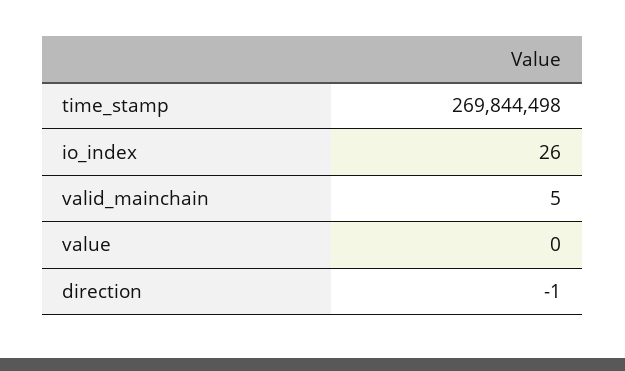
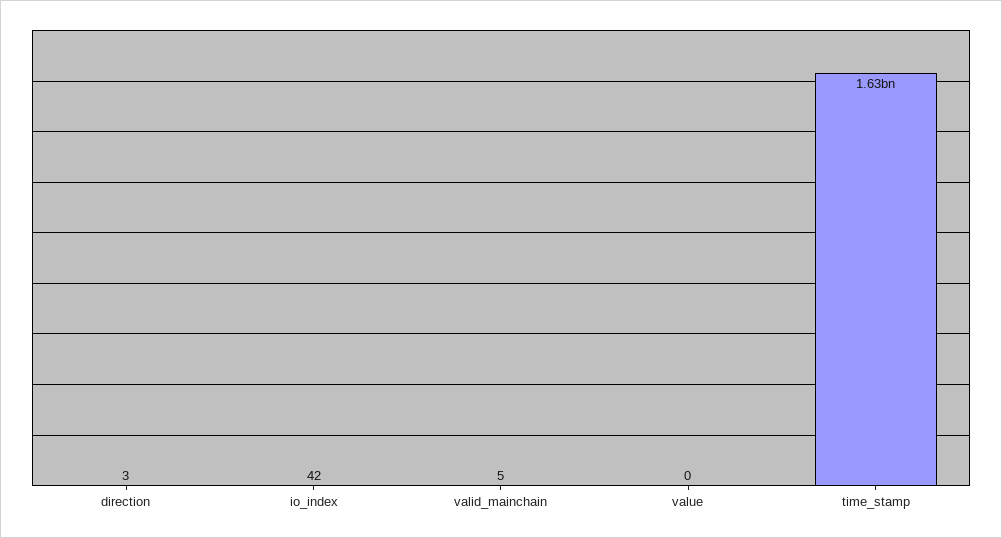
  {
-   "time_stamp": 269844498,
+   "time_stamp": 1630000000,
-   "io_index": 26,
+   "io_index": 42,
    "valid_mainchain": 5,
    "value": 0,
-   "direction": -1
+   "direction": 3
  }

